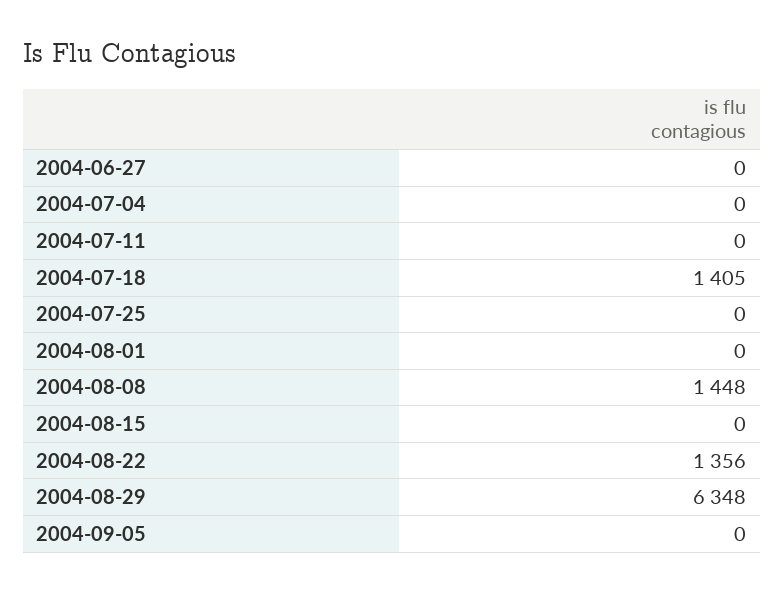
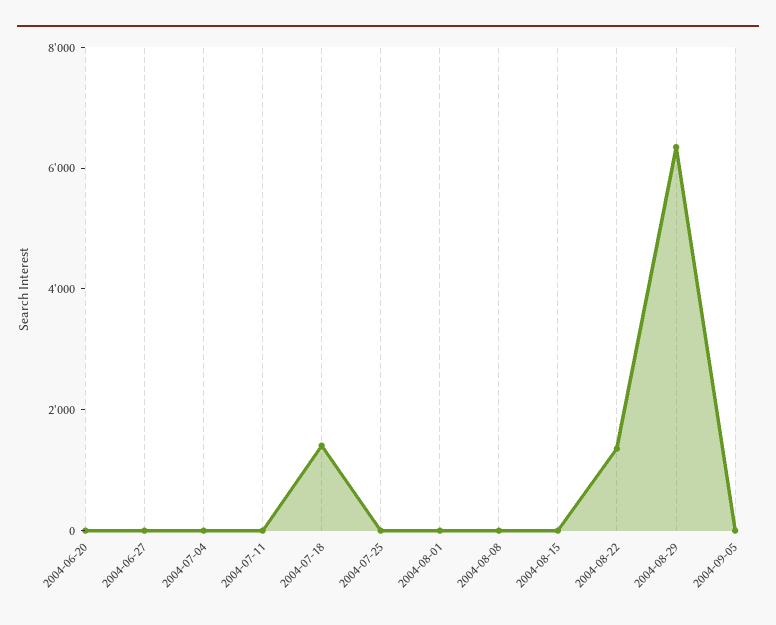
  {
    "2004-06-27": 0,
    "2004-07-04": 0,
    "2004-07-11": 0,
    "2004-07-18": 1405,
    "2004-07-25": 0,
    "2004-08-01": 0,
-   "2004-08-08": 1448,
+   "2004-08-08": 0,
    "2004-08-15": 0,
    "2004-08-22": 1356,
    "2004-08-29": 6348,
-   "2004-09-05": 0
+   "2004-09-05": 0,
+   "2004-06-20": 0
  }

